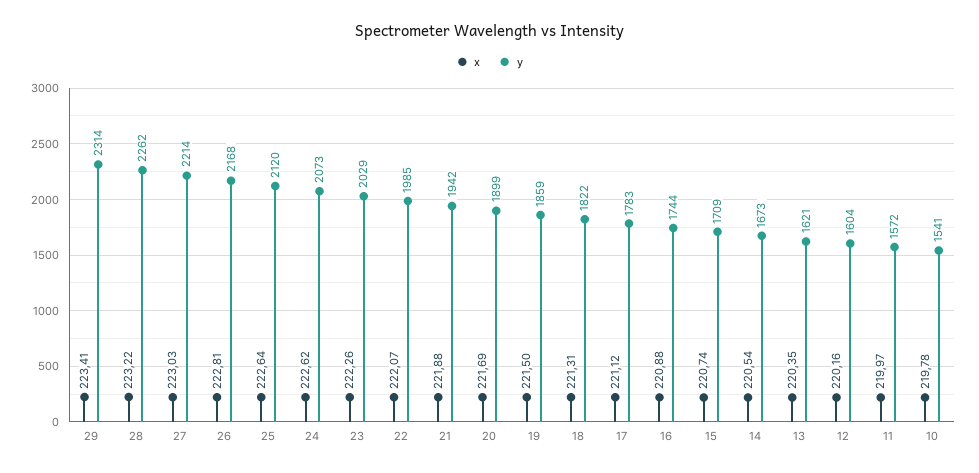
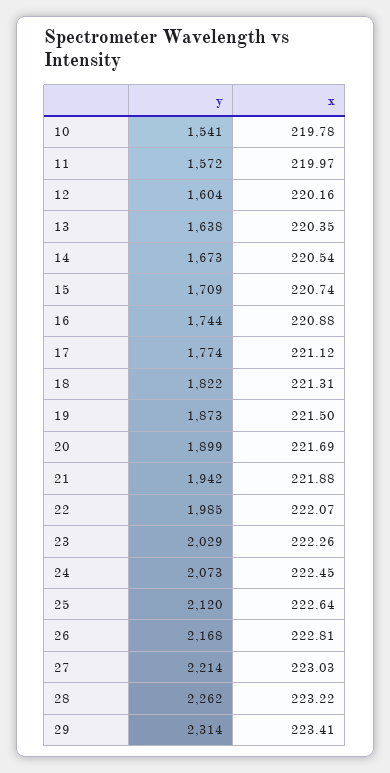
  {
    "x": {
      "29": 223.41,
      "28": 223.22,
      "27": 223.03,
      "26": 222.81,
      "25": 222.64,
-     "24": 222.62,
+     "24": 222.45,
      "23": 222.26,
      "22": 222.07,
      "21": 221.88,
      "20": 221.69,
      "19": 221.5,
      "18": 221.31,
      "17": 221.12,
      "16": 220.88,
      "15": 220.74,
      "14": 220.54,
      "13": 220.35,
      "12": 220.16,
      "11": 219.97,
      "10": 219.78
    },
    "y": {
      "29": 2314,
      "28": 2262,
      "27": 2214,
      "26": 2168,
      "25": 2120,
      "24": 2073,
      "23": 2029,
      "22": 1985,
      "21": 1942,
      "20": 1899,
-     "19": 1859,
+     "19": 1873,
      "18": 1822,
-     "17": 1783,
+     "17": 1774,
      "16": 1744,
      "15": 1709,
      "14": 1673,
-     "13": 1621,
+     "13": 1638,
      "12": 1604,
      "11": 1572,
      "10": 1541
    }
  }

